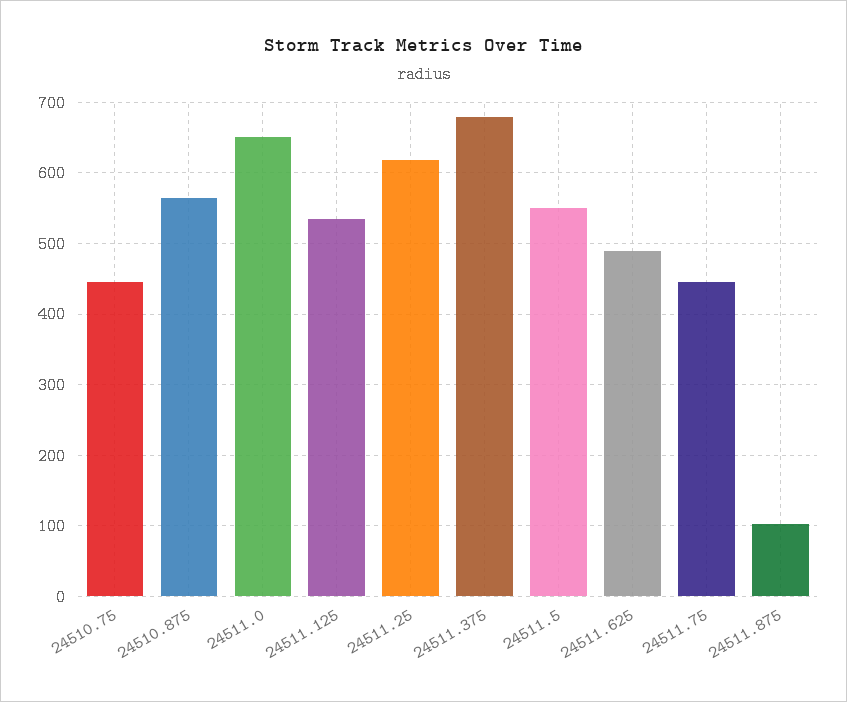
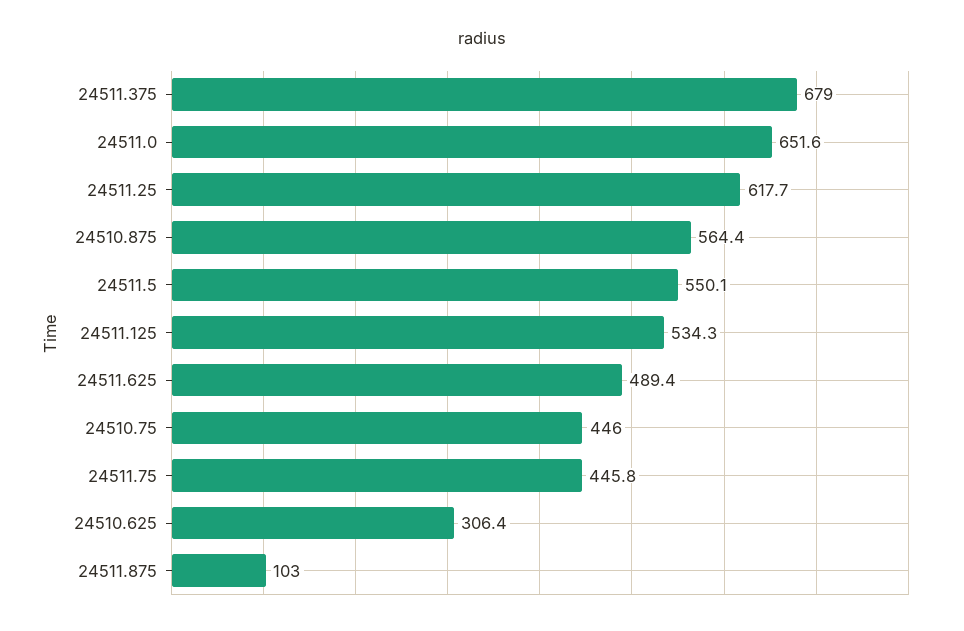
  {
    "24510.75": 446,
    "24510.875": 564.4,
    "24511.0": 651.6,
    "24511.125": 534.3,
    "24511.25": 617.7,
    "24511.375": 679,
    "24511.5": 550.1,
    "24511.625": 489.4,
    "24511.75": 445.8,
-   "24511.875": 103
+   "24511.875": 103,
+   "24510.625": 306.4
  }

